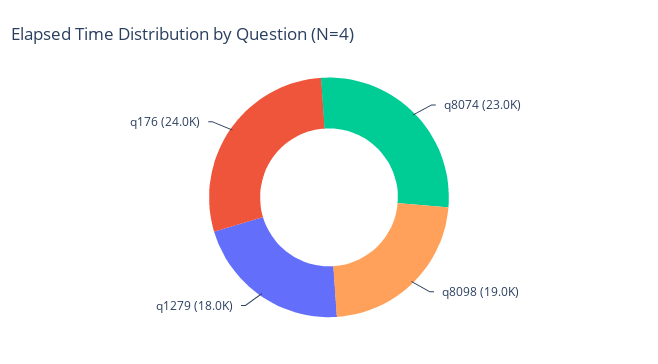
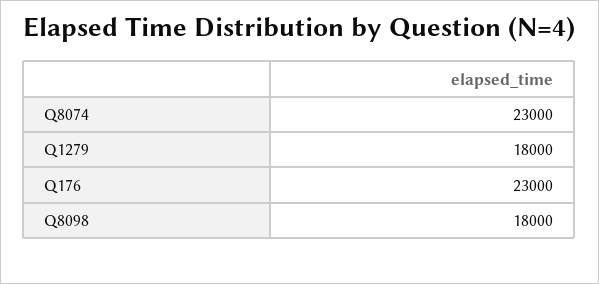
  {
    "q8074": 23000,
-   "q8098": 19000,
+   "q8098": 18000,
    "q1279": 18000,
-   "q176": 24000
+   "q176": 23000
  }

